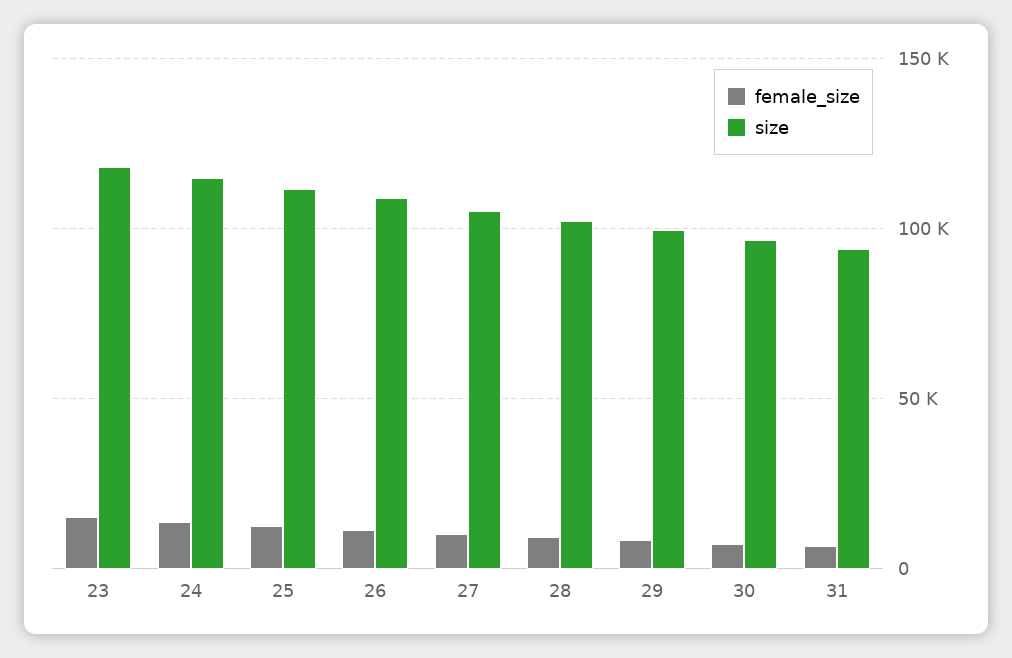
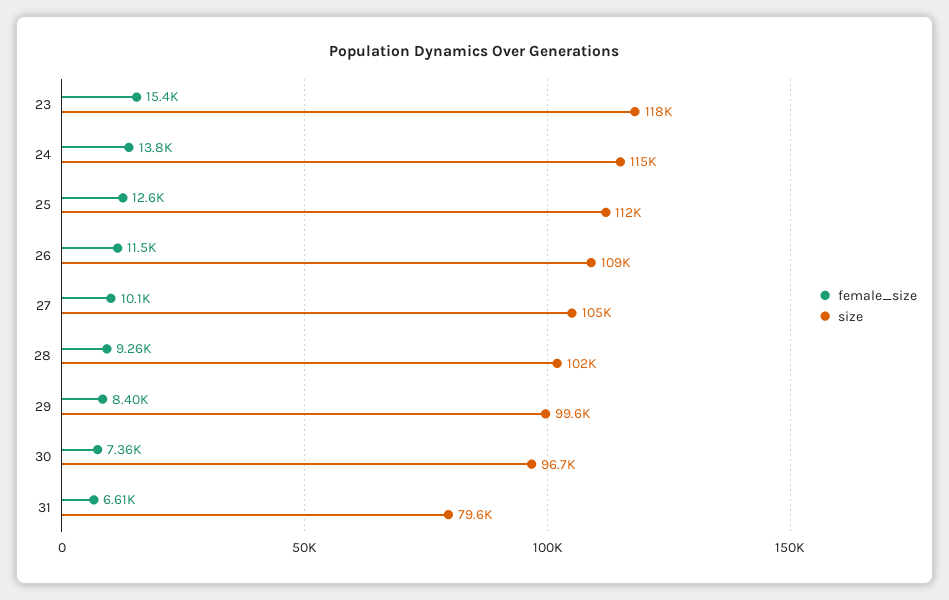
  {
    "female_size": {
      "23": 15400,
      "24": 13800,
      "25": 12600,
      "26": 11500,
      "27": 10100,
      "28": 9260,
      "29": 8400,
      "30": 7360,
      "31": 6610
    },
    "size": {
      "23": 118000,
      "24": 115000,
      "25": 112000,
      "26": 109000,
      "27": 105000,
      "28": 102000,
      "29": 99600,
      "30": 96700,
-     "31": 95000
+     "31": 79600
    }
  }

